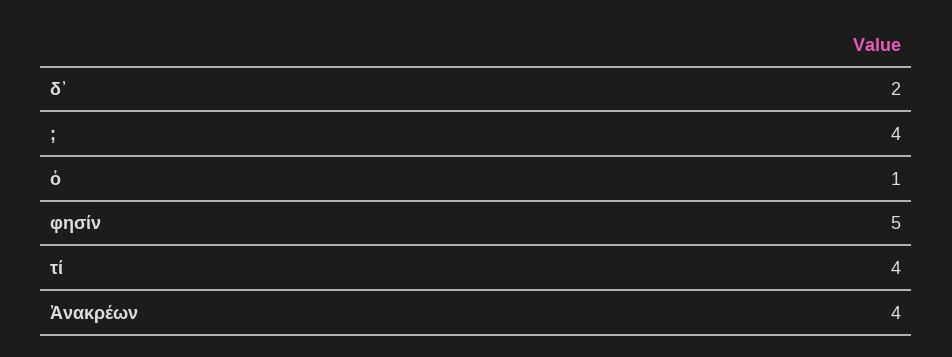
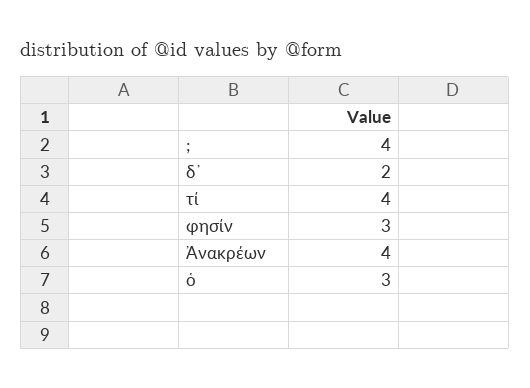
  {
    "δ᾽": 2,
    ";": 4,
-   "ὁ": 1,
+   "ὁ": 3,
-   "φησίν": 5,
+   "φησίν": 3,
    "τί": 4,
    "Ἀνακρέων": 4
  }

